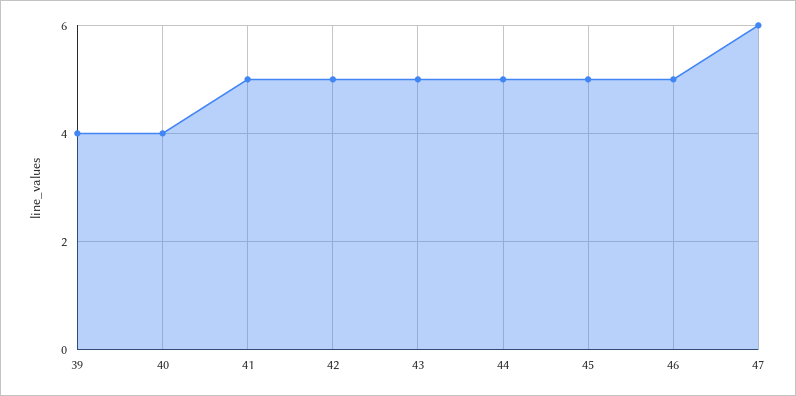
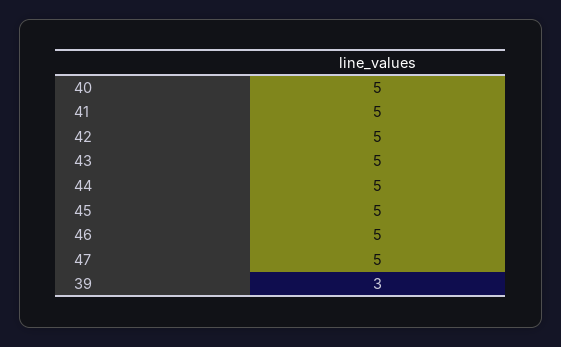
  {
-   "39": 4,
+   "39": 3,
-   "40": 4,
+   "40": 5,
    "41": 5,
    "42": 5,
    "43": 5,
    "44": 5,
    "45": 5,
    "46": 5,
-   "47": 6
+   "47": 5
  }

